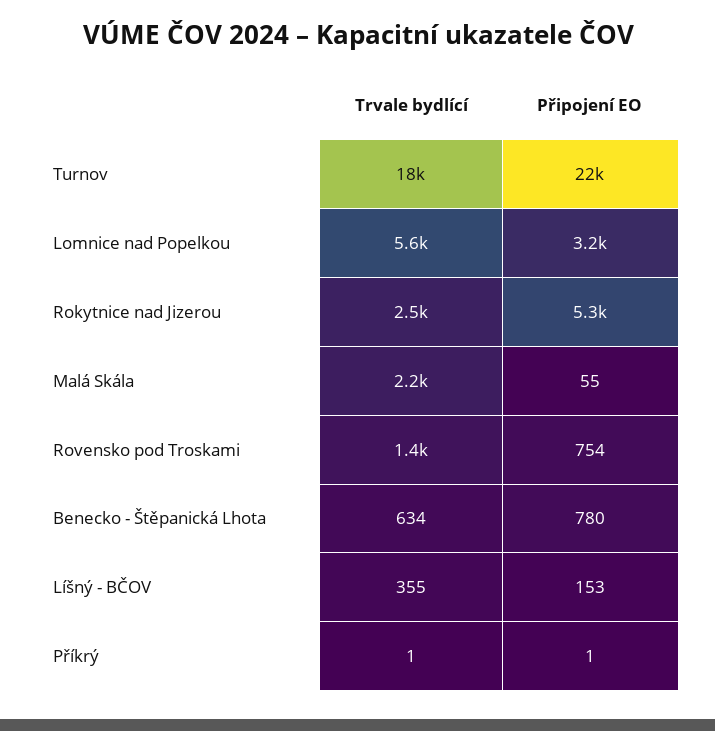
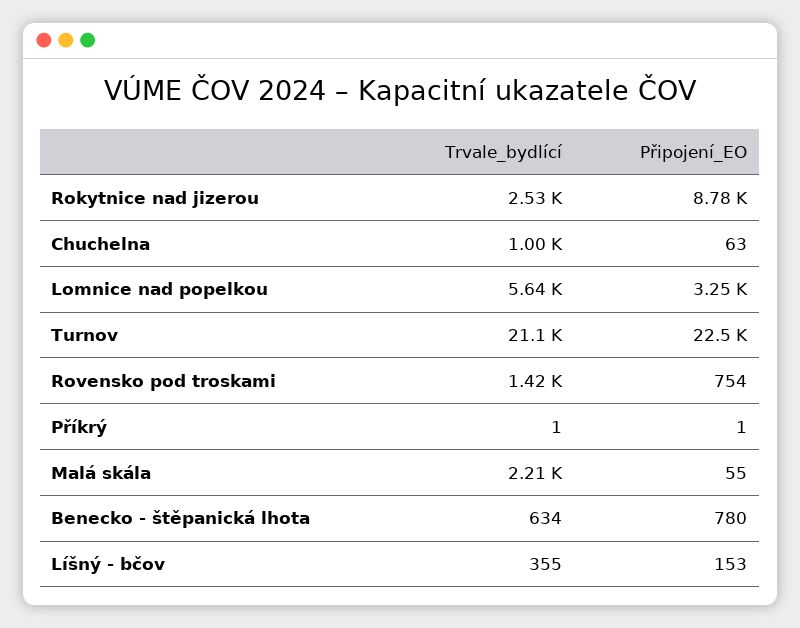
  {
    "Trvale bydlící": {
-     "Turnov": 18000,
+     "Turnov": 21100,
      "Lomnice nad Popelkou": 5640,
      "Rokytnice nad Jizerou": 2530,
      "Malá Skála": 2210,
      "Rovensko pod Troskami": 1420,
      "Benecko - Štěpanická Lhota": 634,
      "Líšný - BČOV": 355,
-     "Příkrý": 1
+     "Příkrý": 1,
+     "Chuchelna": 1000
    },
    "Připojení EO": {
      "Turnov": 22500,
      "Lomnice nad Popelkou": 3250,
-     "Rokytnice nad Jizerou": 5300,
+     "Rokytnice nad Jizerou": 8780,
      "Malá Skála": 55,
      "Rovensko pod Troskami": 754,
      "Benecko - Štěpanická Lhota": 780,
      "Líšný - BČOV": 153,
-     "Příkrý": 1
+     "Příkrý": 1,
+     "Chuchelna": 63
    }
  }

